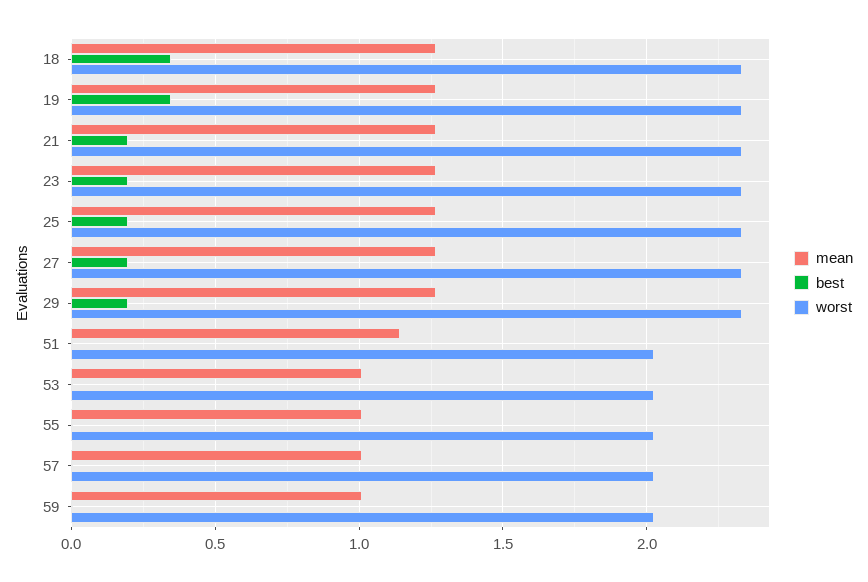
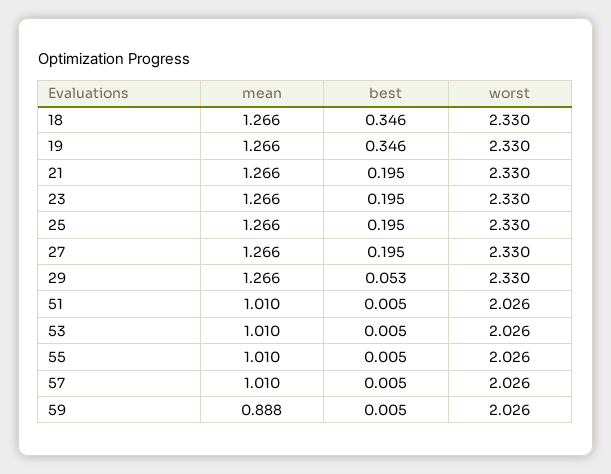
  {
    "mean": {
      "18": 1.266,
      "19": 1.266,
      "21": 1.266,
      "23": 1.266,
      "25": 1.266,
      "27": 1.266,
      "29": 1.266,
-     "51": 1.15,
+     "51": 1.01,
      "53": 1.01,
      "55": 1.01,
      "57": 1.01,
-     "59": 1
+     "59": 0.888
    },
    "best": {
      "18": 0.346,
      "19": 0.346,
      "21": 0.195,
      "23": 0.195,
      "25": 0.195,
      "27": 0.195,
-     "29": 0.2,
+     "29": 0.053,
      "51": 0.005,
      "53": 0.005,
      "55": 0.005,
      "57": 0.005,
      "59": 0.005
    },
    "worst": {
      "18": 2.33,
      "19": 2.33,
      "21": 2.33,
      "23": 2.33,
      "25": 2.33,
      "27": 2.33,
      "29": 2.33,
      "51": 2.026,
      "53": 2.026,
      "55": 2.026,
      "57": 2.026,
      "59": 2.026
    }
  }

